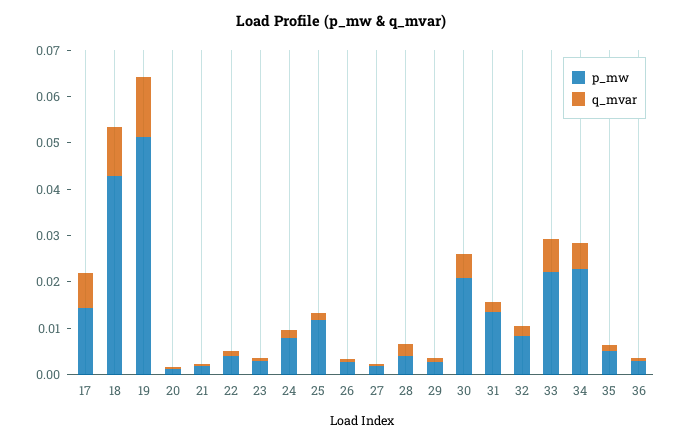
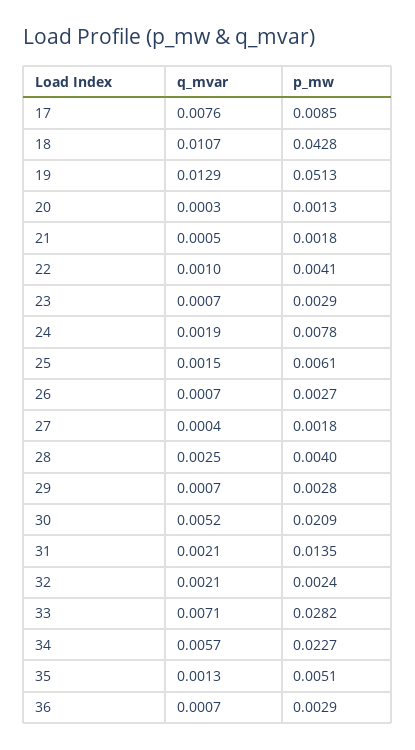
  {
    "p_mw": {
-     "17": 0.014,
+     "17": 0.0085,
      "18": 0.0428,
      "19": 0.0513,
      "20": 0.0013,
      "21": 0.0018,
      "22": 0.0041,
      "23": 0.0029,
      "24": 0.0078,
-     "25": 0.012,
+     "25": 0.0061,
      "26": 0.0027,
      "27": 0.0018,
      "28": 0.004,
      "29": 0.0028,
      "30": 0.0209,
      "31": 0.0135,
-     "32": 0.008,
+     "32": 0.0024,
-     "33": 0.022,
+     "33": 0.0282,
      "34": 0.0227,
      "35": 0.0051,
      "36": 0.0029
    },
    "q_mvar": {
      "17": 0.0076,
      "18": 0.0107,
      "19": 0.0129,
      "20": 0.0003,
      "21": 0.0005,
      "22": 0.001,
      "23": 0.0007,
      "24": 0.0019,
      "25": 0.0015,
      "26": 0.0007,
      "27": 0.0004,
      "28": 0.0025,
      "29": 0.0007,
      "30": 0.0052,
      "31": 0.0021,
      "32": 0.0021,
      "33": 0.0071,
      "34": 0.0057,
      "35": 0.0013,
      "36": 0.0007
    }
  }

